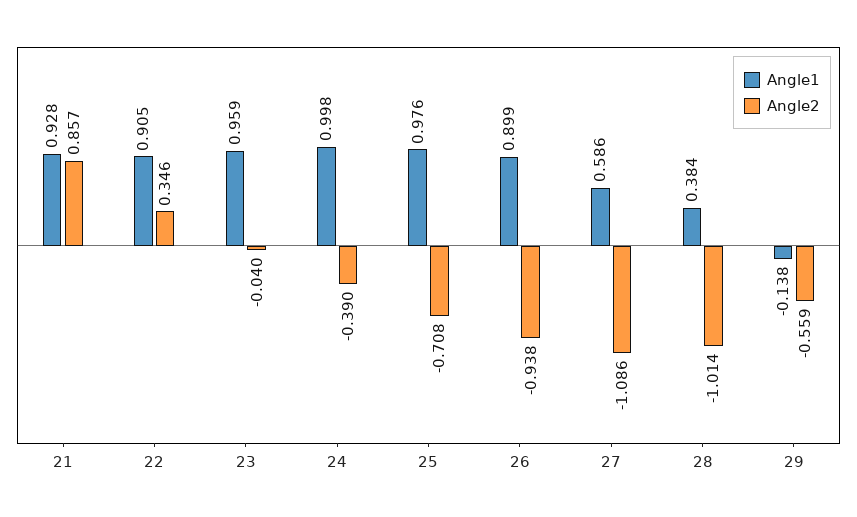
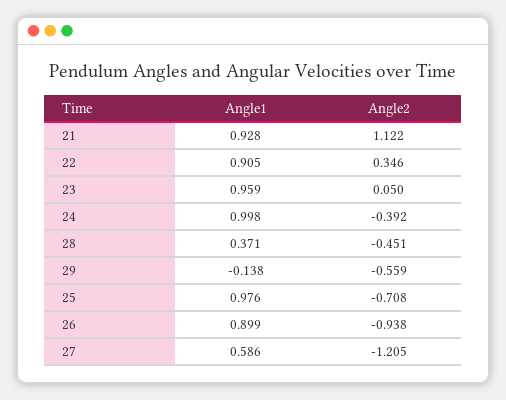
  {
    "Angle1": {
      "21": 0.928,
      "22": 0.905,
      "23": 0.959,
      "24": 0.998,
      "25": 0.976,
      "26": 0.899,
      "27": 0.586,
-     "28": 0.384,
+     "28": 0.371,
      "29": -0.138
    },
    "Angle2": {
-     "21": 0.857,
+     "21": 1.122,
      "22": 0.346,
-     "23": -0.04,
+     "23": 0.05,
-     "24": -0.39,
+     "24": -0.392,
      "25": -0.708,
      "26": -0.938,
-     "27": -1.086,
+     "27": -1.205,
-     "28": -1.014,
+     "28": -0.451,
      "29": -0.559
    }
  }

